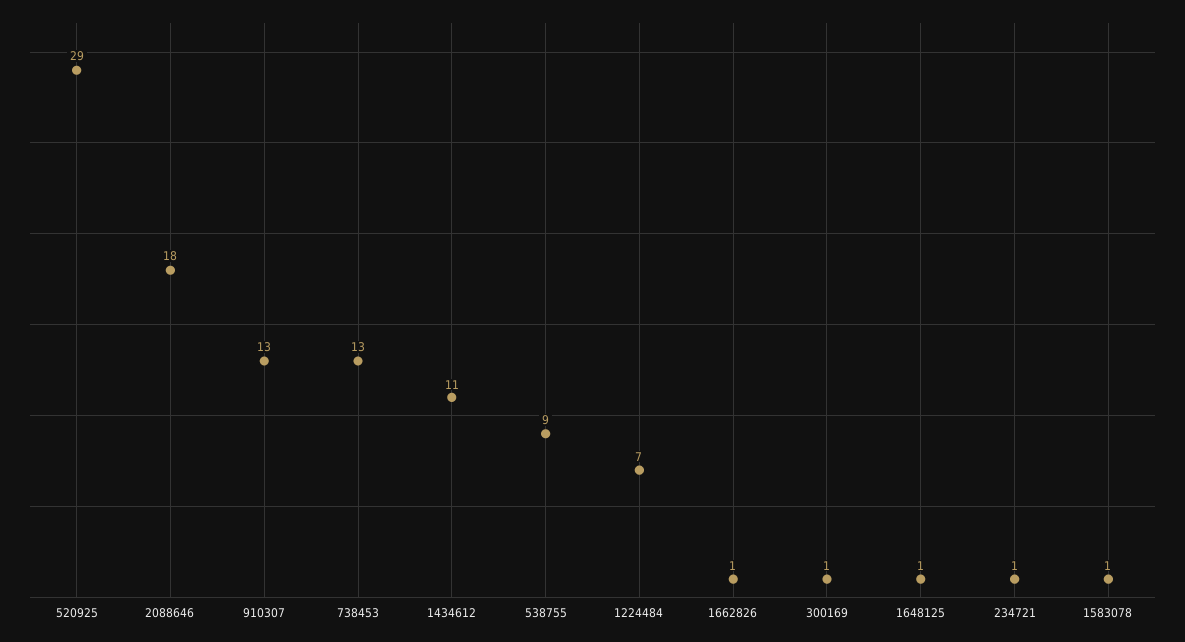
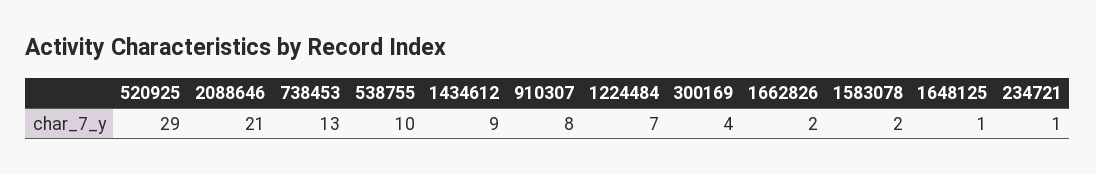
  {
    "520925": 29,
-   "2088646": 18,
+   "2088646": 21,
-   "910307": 13,
+   "910307": 8,
    "738453": 13,
-   "1434612": 11,
+   "1434612": 9,
-   "538755": 9,
+   "538755": 10,
    "1224484": 7,
-   "1662826": 1,
+   "1662826": 2,
-   "300169": 1,
+   "300169": 4,
    "1648125": 1,
    "234721": 1,
-   "1583078": 1
+   "1583078": 2
  }

